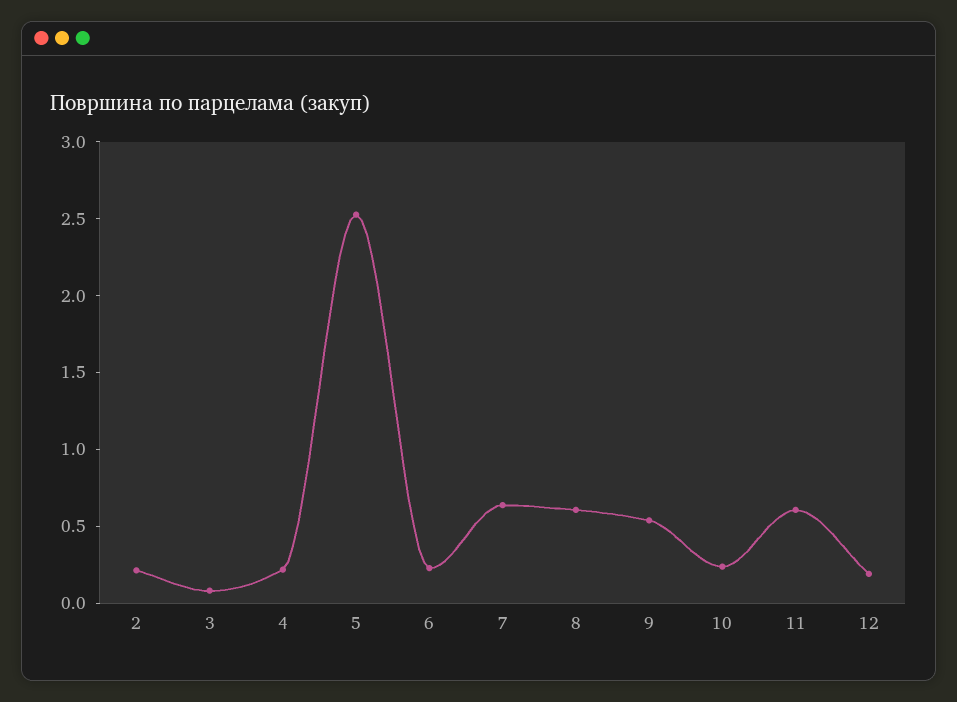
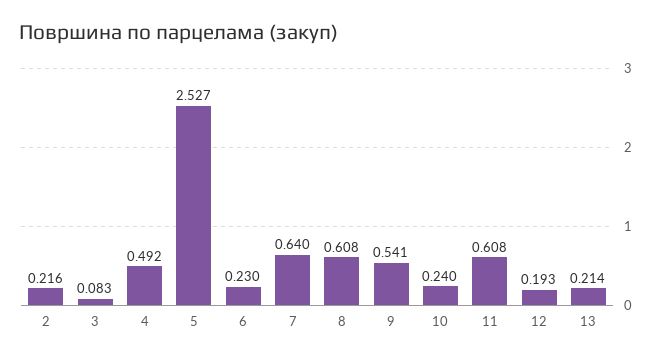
  {
    "2": 0.216,
    "3": 0.083,
-   "4": 0.2,
+   "4": 0.492,
    "5": 2.527,
    "6": 0.23,
    "7": 0.64,
    "8": 0.608,
    "9": 0.541,
    "10": 0.24,
    "11": 0.608,
-   "12": 0.193
+   "12": 0.193,
+   "13": 0.214
  }

